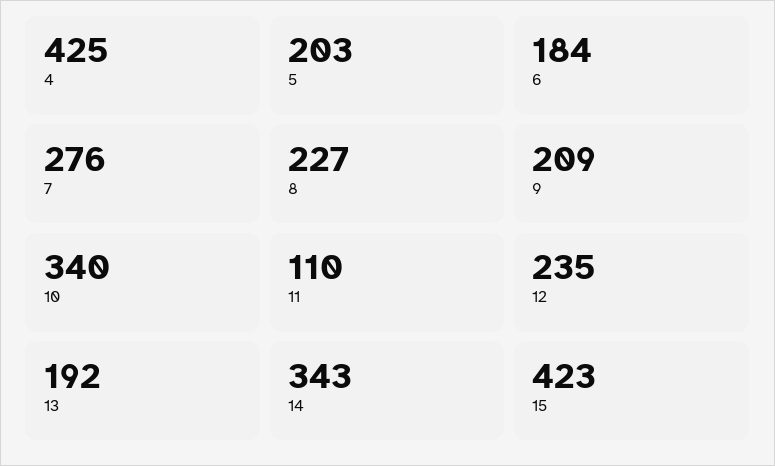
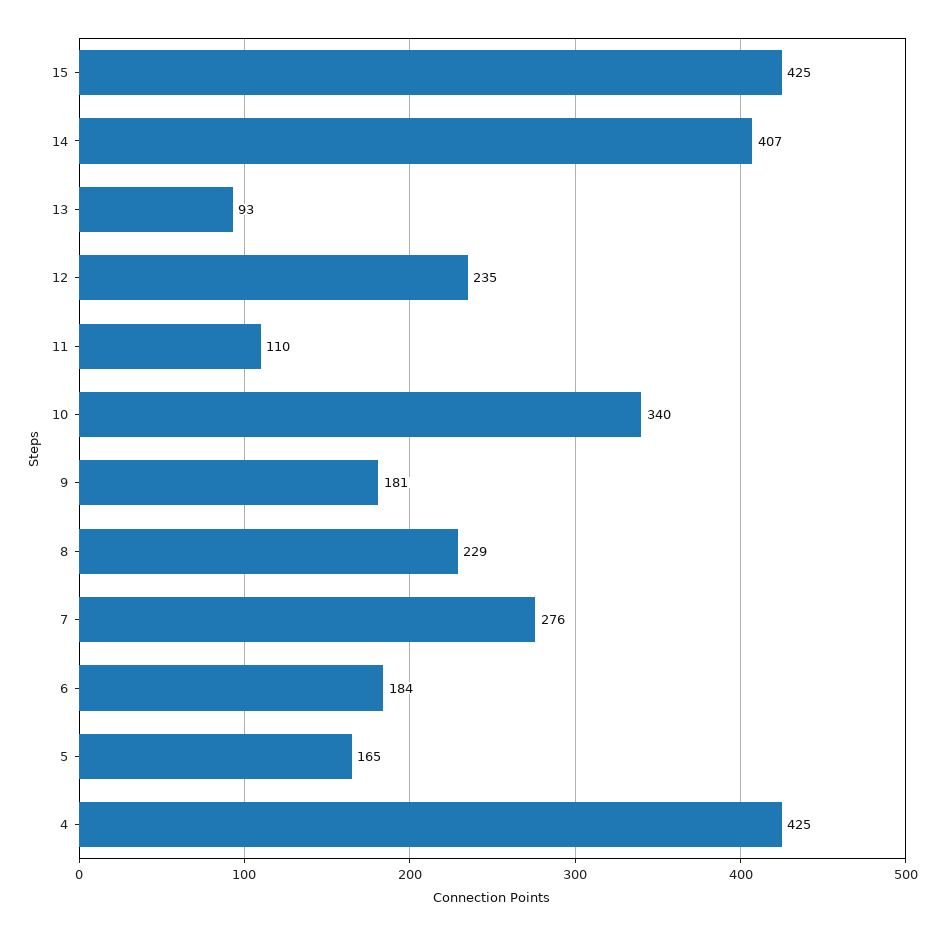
  {
    "4": 425,
-   "5": 203,
+   "5": 165,
    "6": 184,
    "7": 276,
-   "8": 227,
+   "8": 229,
-   "9": 209,
+   "9": 181,
    "10": 340,
    "11": 110,
    "12": 235,
-   "13": 192,
+   "13": 93,
-   "14": 343,
+   "14": 407,
-   "15": 423
+   "15": 425
  }

